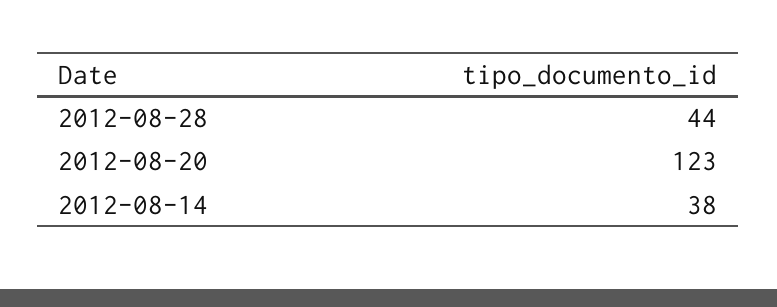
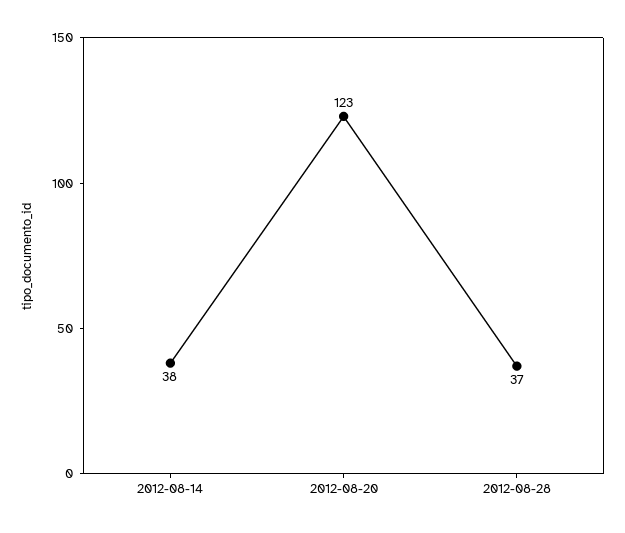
  {
-   "2012-08-28": 44,
+   "2012-08-28": 37,
    "2012-08-20": 123,
    "2012-08-14": 38
  }

